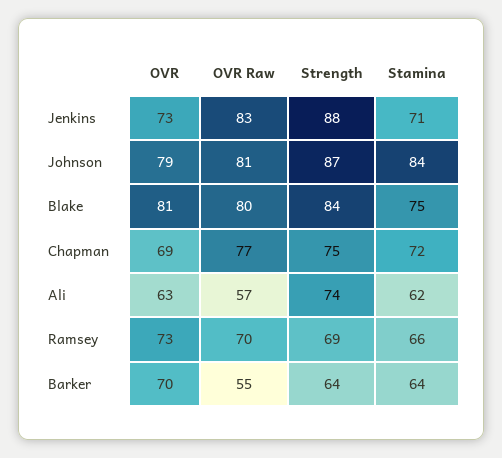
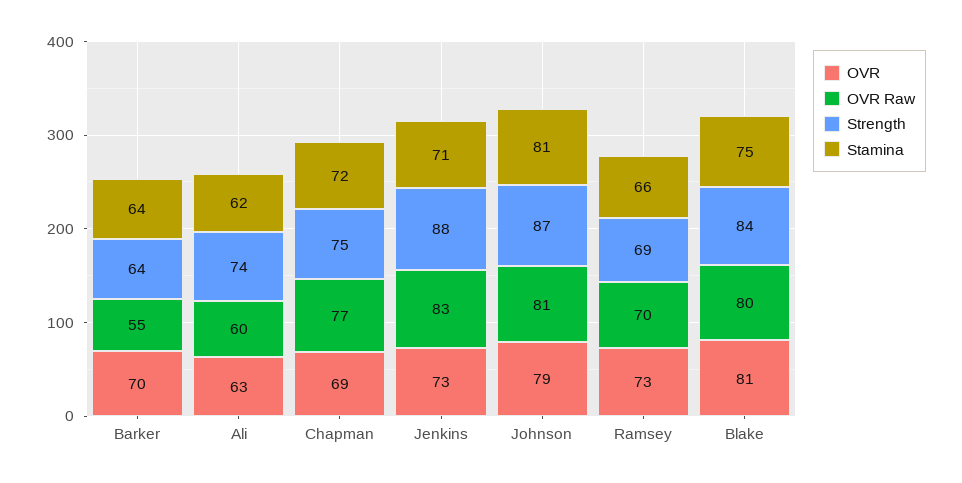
  {
    "OVR": {
      "Jenkins": 73,
      "Johnson": 79,
      "Blake": 81,
      "Chapman": 69,
      "Ali": 63,
      "Ramsey": 73,
      "Barker": 70
    },
    "OVR Raw": {
      "Jenkins": 83,
      "Johnson": 81,
      "Blake": 80,
      "Chapman": 77,
-     "Ali": 57,
+     "Ali": 60,
      "Ramsey": 70,
      "Barker": 55
    },
    "Strength": {
      "Jenkins": 88,
      "Johnson": 87,
      "Blake": 84,
      "Chapman": 75,
      "Ali": 74,
      "Ramsey": 69,
      "Barker": 64
    },
    "Stamina": {
      "Jenkins": 71,
-     "Johnson": 84,
+     "Johnson": 81,
      "Blake": 75,
      "Chapman": 72,
      "Ali": 62,
      "Ramsey": 66,
      "Barker": 64
    }
  }

